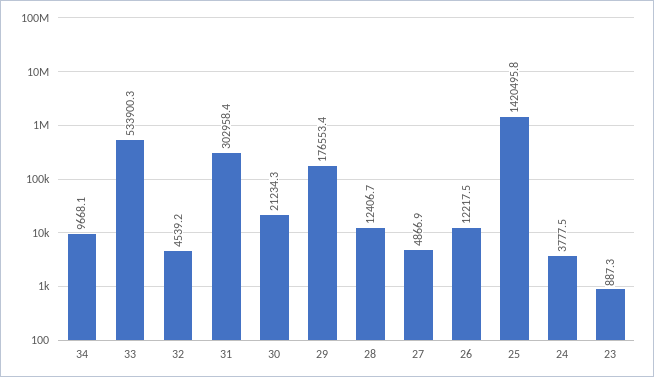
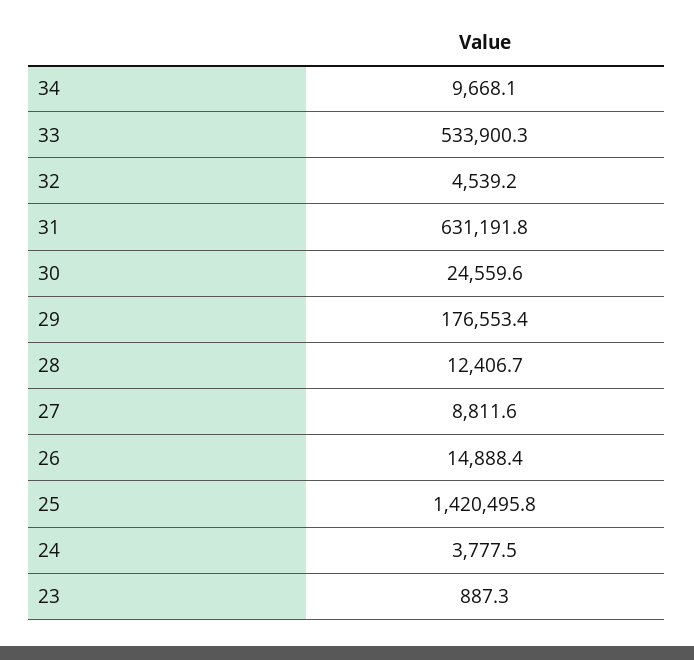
  {
    "34": 9668.1,
    "33": 533900.3,
    "32": 4539.2,
-   "31": 302958.4,
+   "31": 631191.8,
-   "30": 21234.3,
+   "30": 24559.6,
    "29": 176553.4,
    "28": 12406.7,
-   "27": 4866.9,
+   "27": 8811.6,
-   "26": 12217.5,
+   "26": 14888.4,
    "25": 1420495.8,
    "24": 3777.5,
    "23": 887.3
  }

